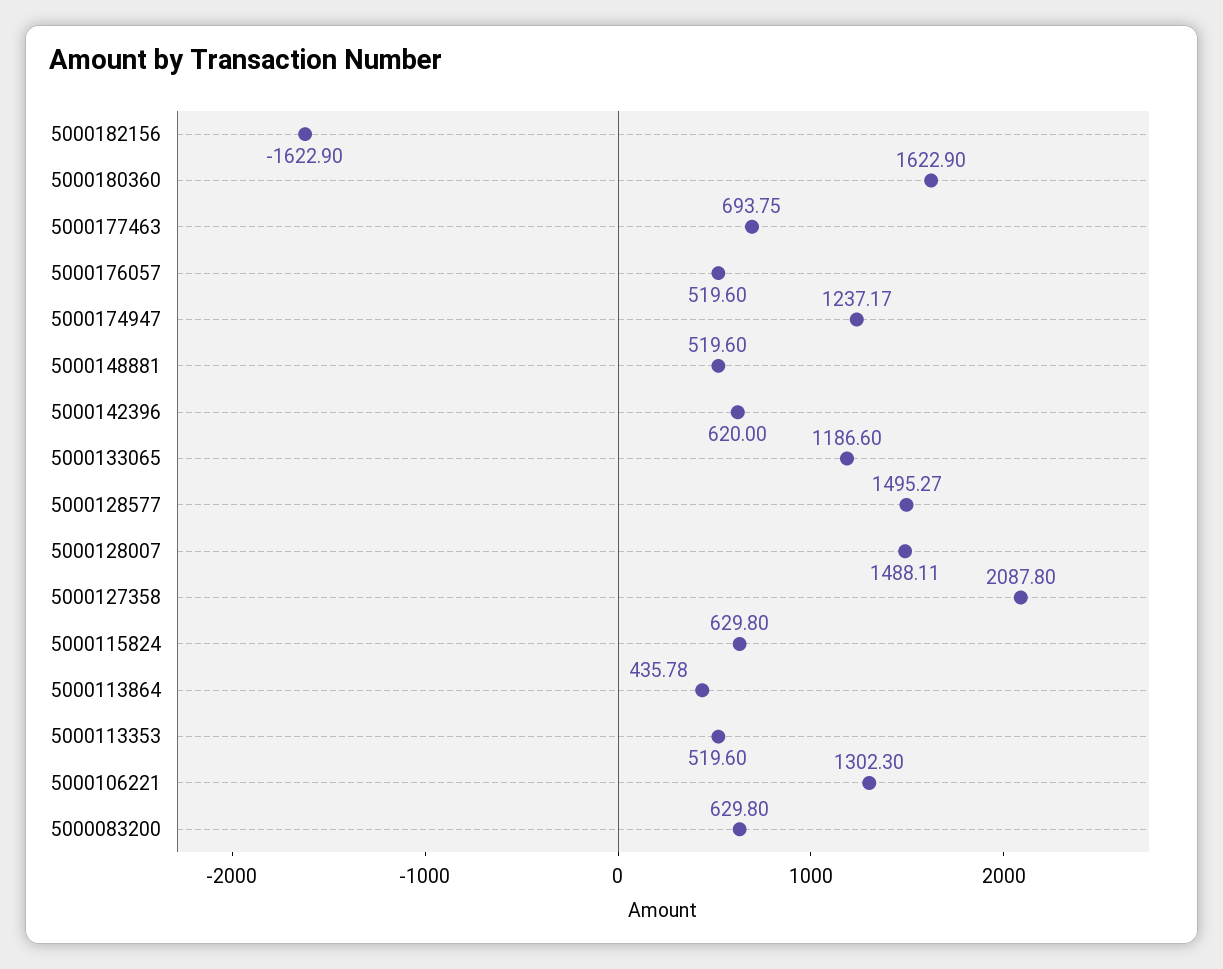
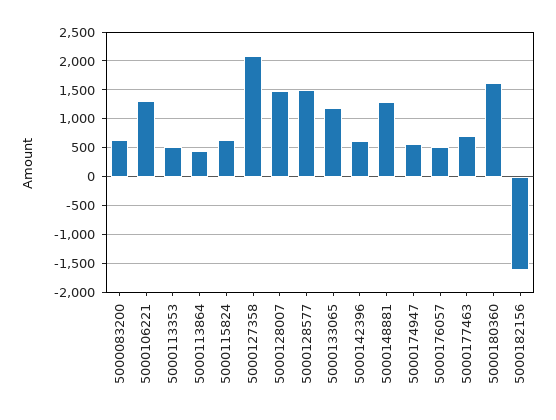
  {
    "5000182156": -1622.9,
    "5000180360": 1622.9,
    "5000177463": 693.75,
    "5000176057": 519.6,
-   "5000174947": 1237.17,
+   "5000174947": 500,
-   "5000148881": 519.6,
+   "5000148881": 1250,
    "5000142396": 620,
    "5000133065": 1186.6,
    "5000128577": 1495.27,
    "5000128007": 1488.11,
    "5000127358": 2087.8,
    "5000115824": 629.8,
    "5000113864": 435.78,
    "5000113353": 519.6,
    "5000106221": 1302.3,
    "5000083200": 629.8
  }

